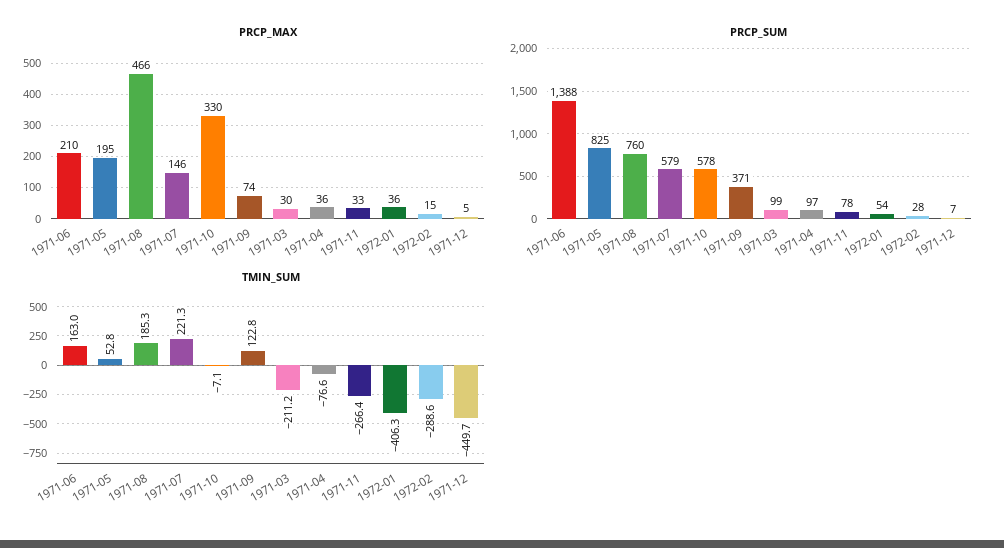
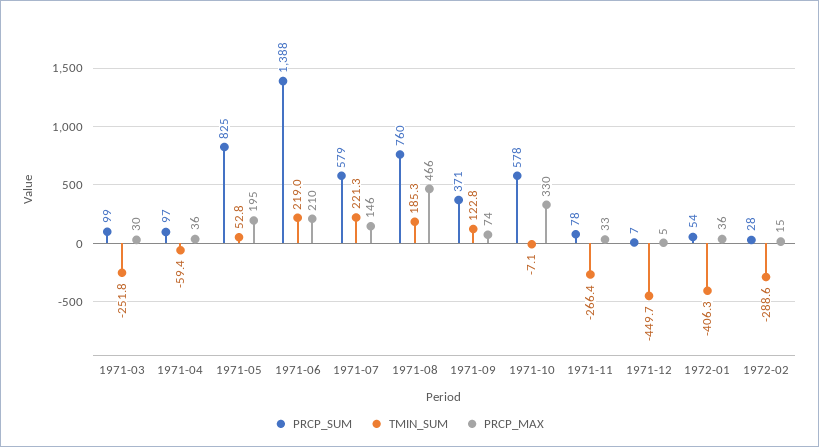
  {
    "PRCP_MAX": {
      "1971-06": 210,
      "1971-05": 195,
      "1971-08": 466,
      "1971-07": 146,
      "1971-10": 330,
      "1971-09": 74,
      "1971-03": 30,
      "1971-04": 36,
      "1971-11": 33,
      "1972-01": 36,
      "1972-02": 15,
      "1971-12": 5
    },
    "PRCP_SUM": {
      "1971-06": 1388,
      "1971-05": 825,
      "1971-08": 760,
      "1971-07": 579,
      "1971-10": 578,
      "1971-09": 371,
      "1971-03": 99,
      "1971-04": 97,
      "1971-11": 78,
      "1972-01": 54,
      "1972-02": 28,
      "1971-12": 7
    },
    "TMIN_SUM": {
-     "1971-06": 163,
+     "1971-06": 219,
      "1971-05": 52.8,
      "1971-08": 185.3,
      "1971-07": 221.3,
      "1971-10": -7.1,
      "1971-09": 122.8,
-     "1971-03": -211.2,
+     "1971-03": -251.8,
-     "1971-04": -76.6,
+     "1971-04": -59.4,
      "1971-11": -266.4,
      "1972-01": -406.3,
      "1972-02": -288.6,
      "1971-12": -449.7
    }
  }

